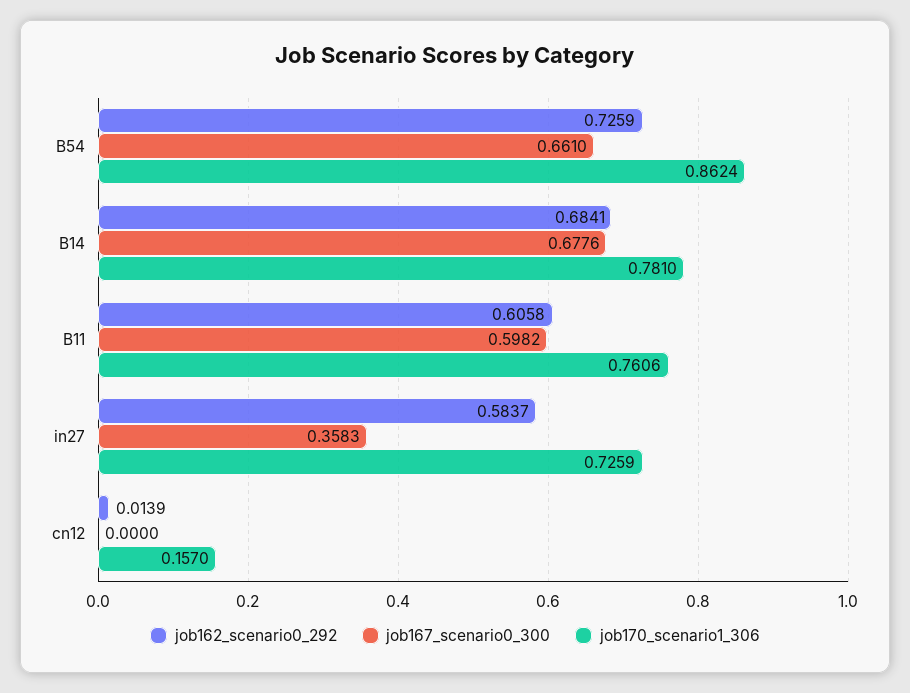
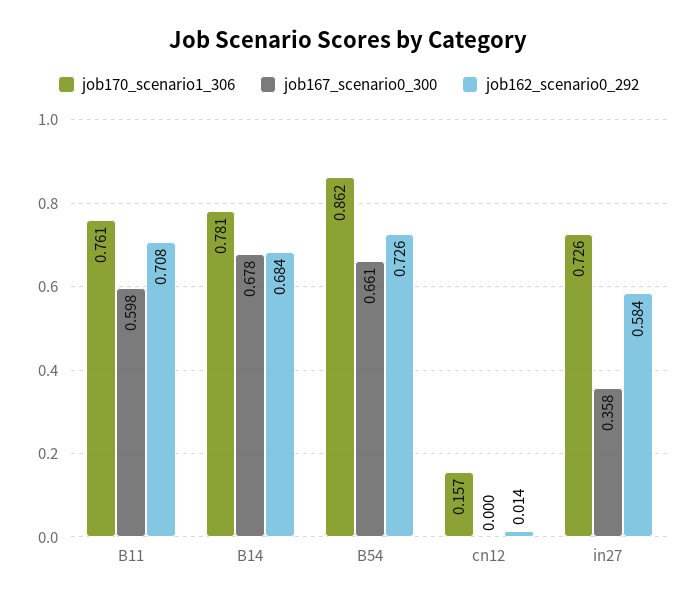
  {
    "job162_scenario0_292": {
      "B54": 0.7259,
      "B14": 0.6841,
-     "B11": 0.6058,
+     "B11": 0.708,
      "in27": 0.5837,
      "cn12": 0.0139
    },
    "job167_scenario0_300": {
      "B54": 0.661,
      "B14": 0.6776,
      "B11": 0.5982,
      "in27": 0.3583,
      "cn12": 0
    },
    "job170_scenario1_306": {
      "B54": 0.8624,
      "B14": 0.781,
      "B11": 0.7606,
      "in27": 0.7259,
      "cn12": 0.157
    }
  }

